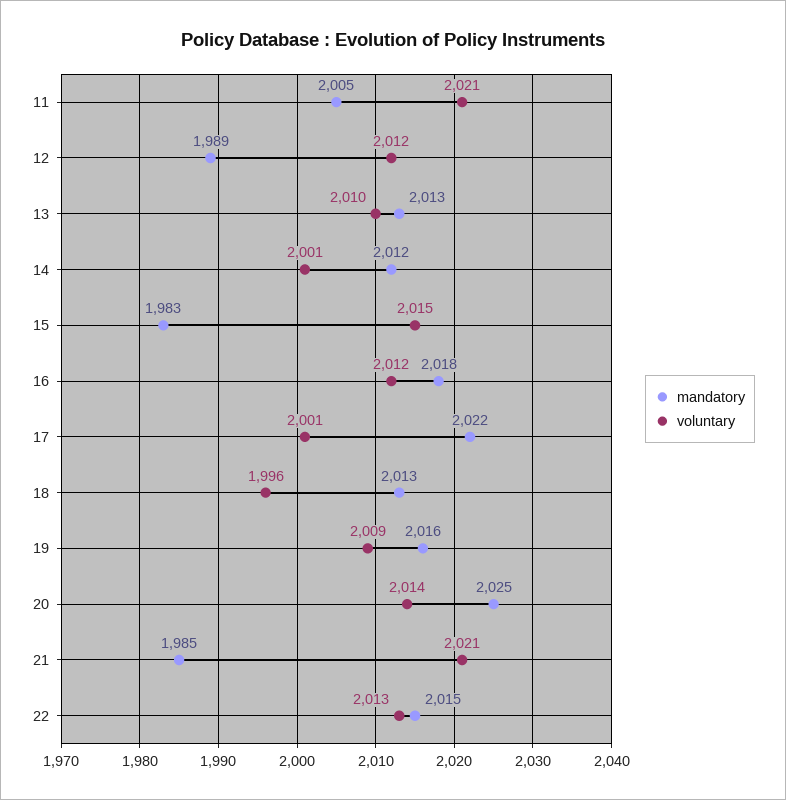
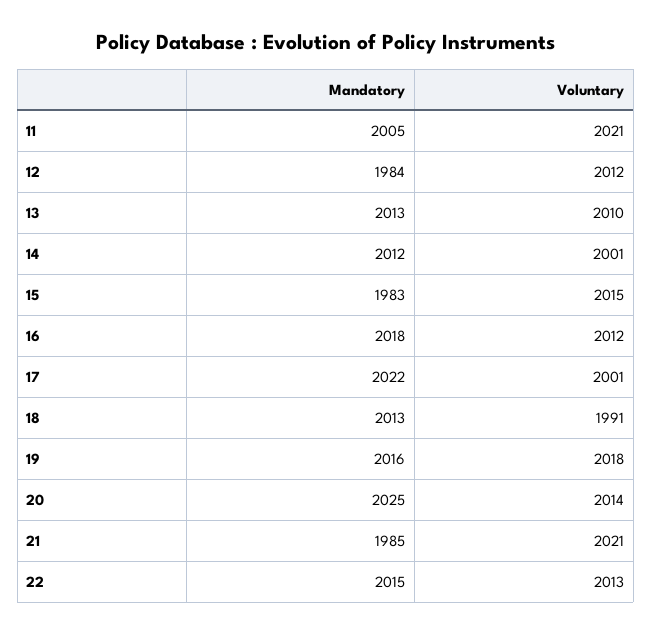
  {
    "mandatory": {
      "11": 2005,
-     "12": 1989,
+     "12": 1984,
      "13": 2013,
      "14": 2012,
      "15": 1983,
      "16": 2018,
      "17": 2022,
      "18": 2013,
      "19": 2016,
      "20": 2025,
      "21": 1985,
      "22": 2015
    },
    "voluntary": {
      "11": 2021,
      "12": 2012,
      "13": 2010,
      "14": 2001,
      "15": 2015,
      "16": 2012,
      "17": 2001,
-     "18": 1996,
+     "18": 1991,
-     "19": 2009,
+     "19": 2018,
      "20": 2014,
      "21": 2021,
      "22": 2013
    }
  }

